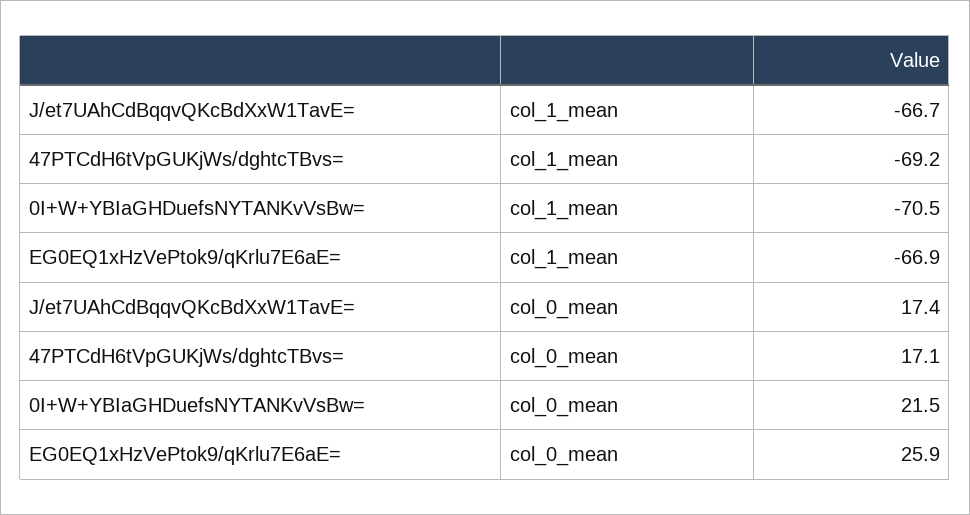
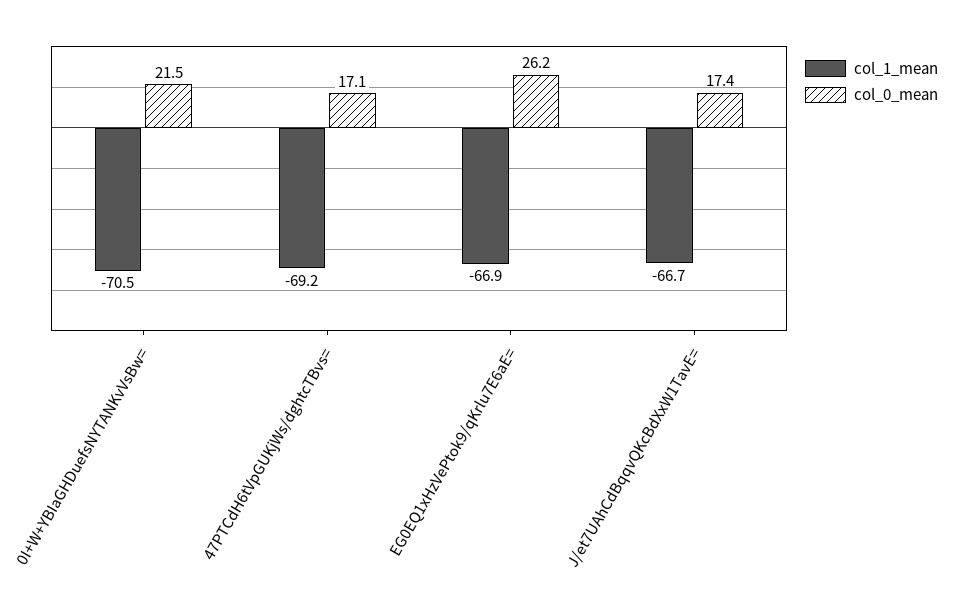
  {
    "col_1_mean": {
      "J/et7UAhCdBqqvQKcBdXxW1TavE=": -66.7,
      "47PTCdH6tVpGUKjWs/dghtcTBvs=": -69.2,
      "0I+W+YBIaGHDuefsNYTANKvVsBw=": -70.5,
      "EG0EQ1xHzVePtok9/qKrlu7E6aE=": -66.9
    },
    "col_0_mean": {
      "J/et7UAhCdBqqvQKcBdXxW1TavE=": 17.4,
      "47PTCdH6tVpGUKjWs/dghtcTBvs=": 17.1,
      "0I+W+YBIaGHDuefsNYTANKvVsBw=": 21.5,
-     "EG0EQ1xHzVePtok9/qKrlu7E6aE=": 25.9
+     "EG0EQ1xHzVePtok9/qKrlu7E6aE=": 26.2
    }
  }

